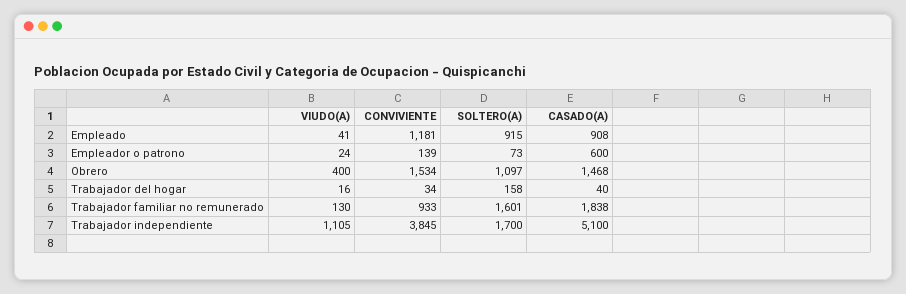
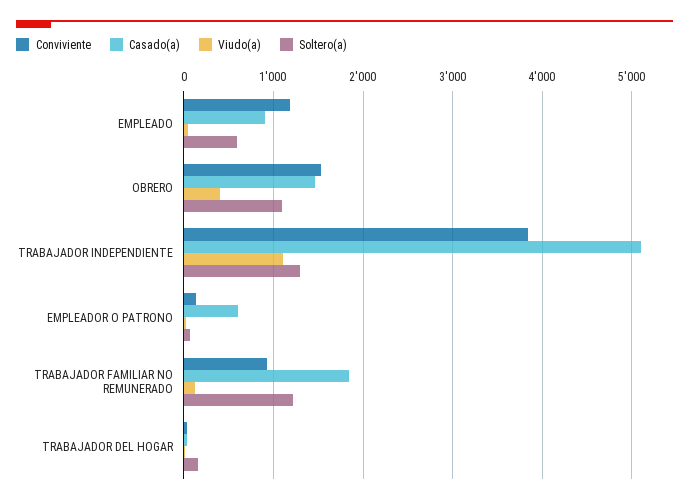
  {
    "VIUDO(A)": {
      "Empleado": 41,
      "Empleador o patrono": 24,
      "Obrero": 400,
      "Trabajador del hogar": 16,
      "Trabajador familiar no remunerado": 130,
      "Trabajador independiente": 1105
    },
    "CONVIVIENTE": {
      "Empleado": 1181,
      "Empleador o patrono": 139,
      "Obrero": 1534,
      "Trabajador del hogar": 34,
      "Trabajador familiar no remunerado": 933,
      "Trabajador independiente": 3845
    },
    "SOLTERO(A)": {
-     "Empleado": 915,
+     "Empleado": 600,
      "Empleador o patrono": 73,
      "Obrero": 1097,
      "Trabajador del hogar": 158,
-     "Trabajador familiar no remunerado": 1601,
+     "Trabajador familiar no remunerado": 1200,
-     "Trabajador independiente": 1700
+     "Trabajador independiente": 1300
    },
    "CASADO(A)": {
      "Empleado": 908,
      "Empleador o patrono": 600,
      "Obrero": 1468,
      "Trabajador del hogar": 40,
      "Trabajador familiar no remunerado": 1838,
      "Trabajador independiente": 5100
    }
  }

